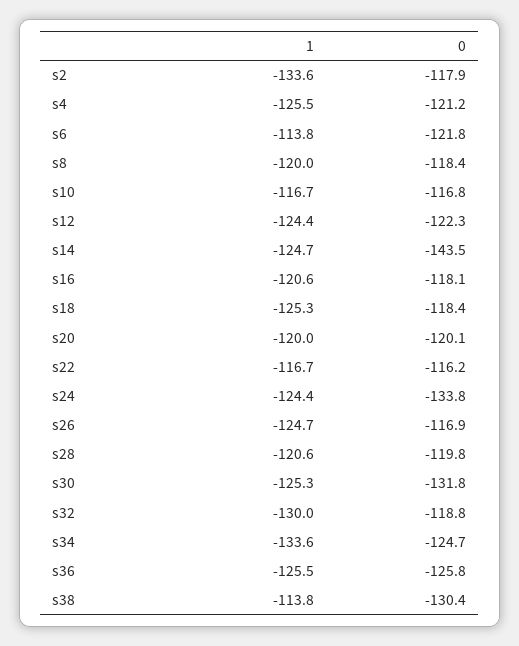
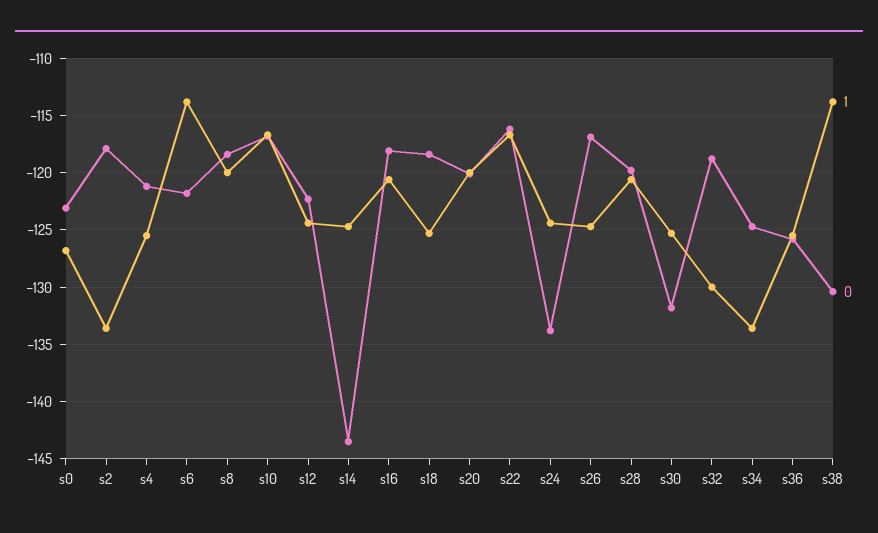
  {
    "1": {
      "s2": -133.6,
      "s4": -125.5,
      "s6": -113.8,
      "s8": -120,
      "s10": -116.7,
      "s12": -124.4,
      "s14": -124.7,
      "s16": -120.6,
      "s18": -125.3,
      "s20": -120,
      "s22": -116.7,
      "s24": -124.4,
      "s26": -124.7,
      "s28": -120.6,
      "s30": -125.3,
      "s32": -130,
      "s34": -133.6,
      "s36": -125.5,
-     "s38": -113.8
+     "s38": -113.8,
+     "s0": -127
    },
    "0": {
      "s2": -117.9,
      "s4": -121.2,
      "s6": -121.8,
      "s8": -118.4,
      "s10": -116.8,
      "s12": -122.3,
      "s14": -143.5,
      "s16": -118.1,
      "s18": -118.4,
      "s20": -120.1,
      "s22": -116.2,
      "s24": -133.8,
      "s26": -116.9,
      "s28": -119.8,
      "s30": -131.8,
      "s32": -118.8,
      "s34": -124.7,
      "s36": -125.8,
-     "s38": -130.4
+     "s38": -130.4,
+     "s0": -123
    }
  }

